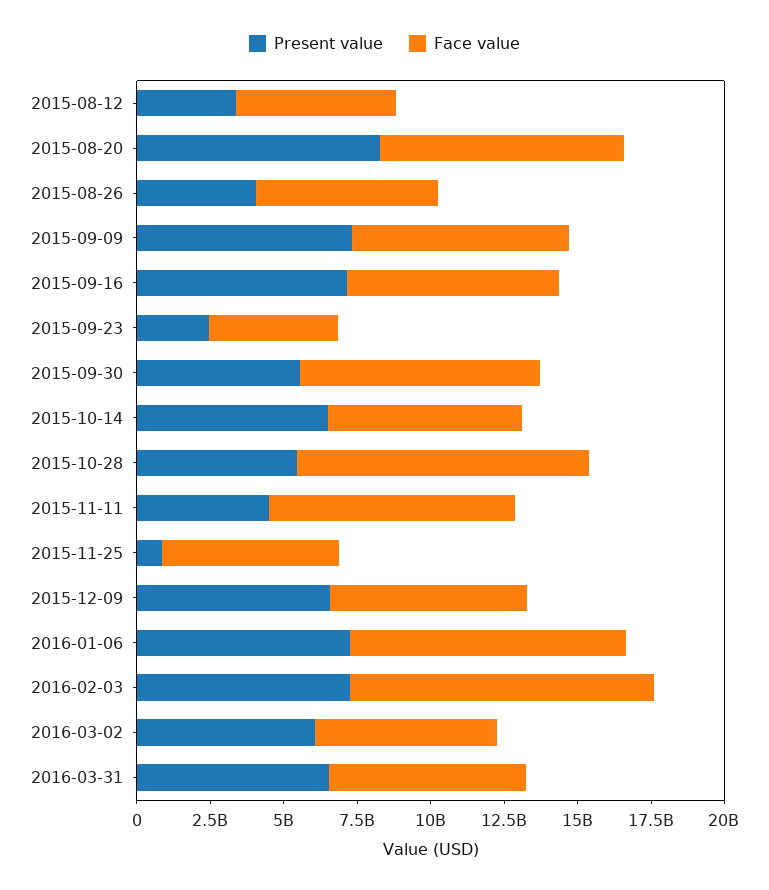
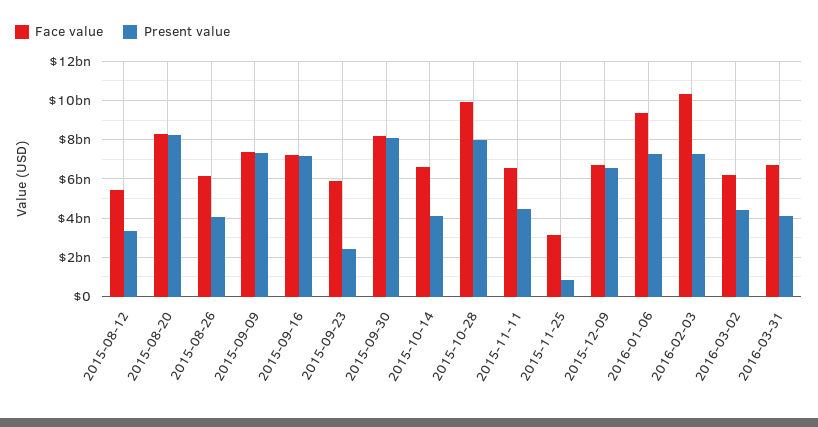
  {
    "Present value": {
      "2015-08-12": 3500000000,
      "2015-08-20": 8500000000,
      "2015-08-26": 4000000000,
      "2015-09-09": 7500000000,
      "2015-09-16": 7000000000,
      "2015-09-23": 2500000000,
-     "2015-09-30": 5500000000,
+     "2015-09-30": 8000000000,
-     "2015-10-14": 6500000000,
+     "2015-10-14": 4000000000,
-     "2015-10-28": 5500000000,
+     "2015-10-28": 8000000000,
      "2015-11-11": 4500000000,
      "2015-11-25": 1000000000,
      "2015-12-09": 6500000000,
      "2016-01-06": 7500000000,
      "2016-02-03": 7500000000,
-     "2016-03-02": 6000000000,
+     "2016-03-02": 4500000000,
-     "2016-03-31": 6500000000
+     "2016-03-31": 4000000000
    },
    "Face value": {
      "2015-08-12": 5500000000,
      "2015-08-20": 8500000000,
      "2015-08-26": 6000000000,
      "2015-09-09": 7500000000,
      "2015-09-16": 7000000000,
-     "2015-09-23": 4500000000,
+     "2015-09-23": 6000000000,
      "2015-09-30": 8000000000,
      "2015-10-14": 6500000000,
      "2015-10-28": 10000000000,
-     "2015-11-11": 8500000000,
+     "2015-11-11": 6500000000,
-     "2015-11-25": 6000000000,
+     "2015-11-25": 3000000000,
      "2015-12-09": 6500000000,
      "2016-01-06": 9500000000,
      "2016-02-03": 10500000000,
      "2016-03-02": 6000000000,
      "2016-03-31": 6500000000
    }
  }

